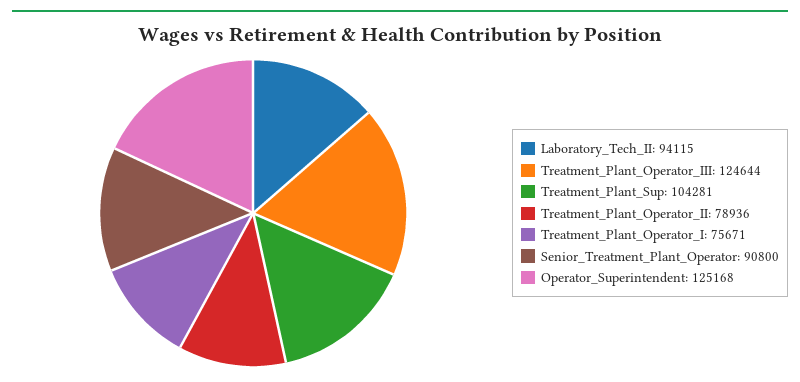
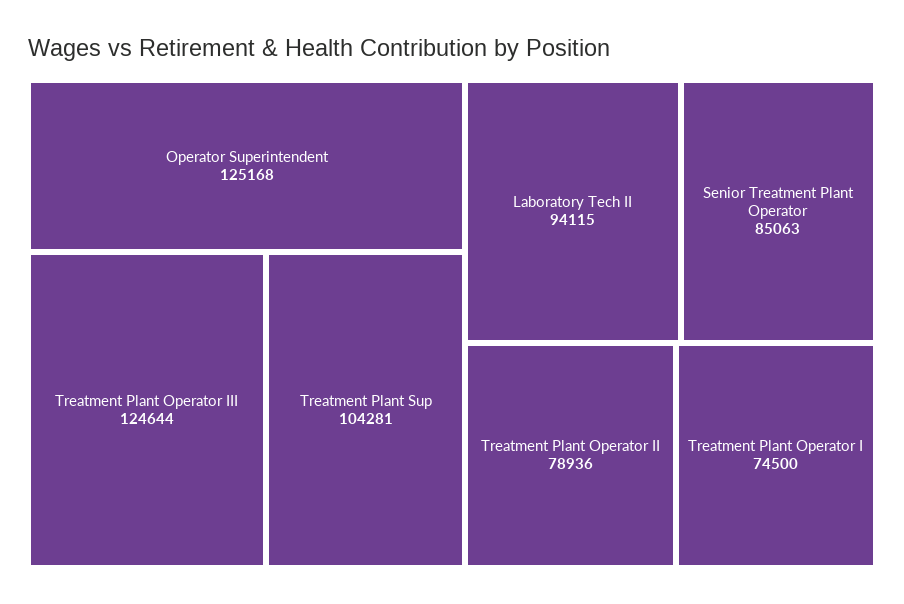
  {
    "Laboratory_Tech_II": 94115,
    "Treatment_Plant_Operator_III": 124644,
    "Treatment_Plant_Sup": 104281,
    "Treatment_Plant_Operator_II": 78936,
-   "Treatment_Plant_Operator_I": 75671,
+   "Treatment_Plant_Operator_I": 74500,
-   "Senior_Treatment_Plant_Operator": 90800,
+   "Senior_Treatment_Plant_Operator": 85063,
    "Operator_Superintendent": 125168
  }

